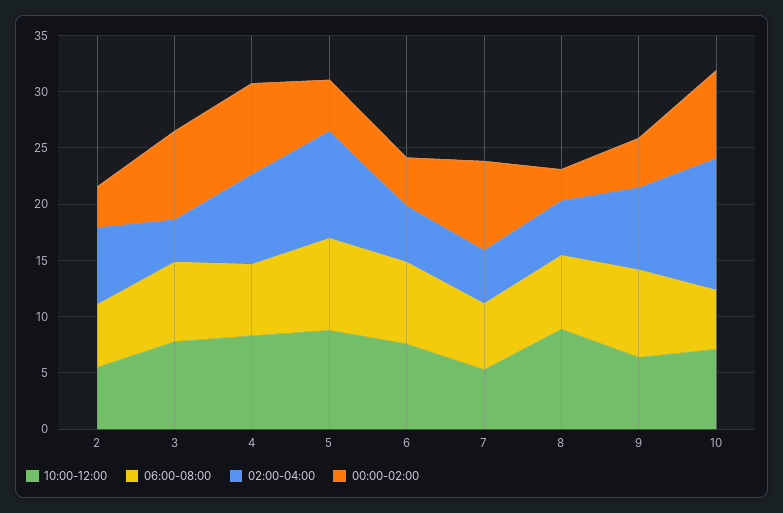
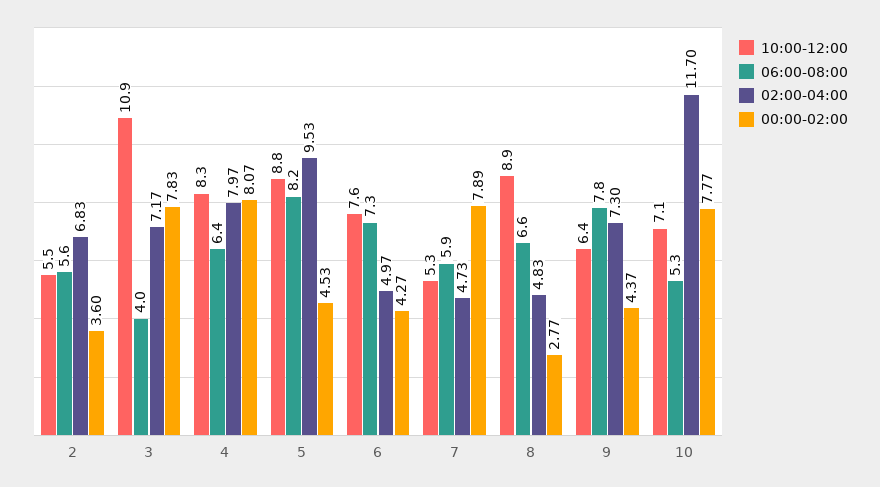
  {
    "10:00-12:00": {
      "2": 5.5,
-     "3": 8,
+     "3": 10.9,
      "4": 8.3,
      "5": 8.8,
      "6": 7.6,
      "7": 5.3,
      "8": 8.9,
      "9": 6.4,
      "10": 7.1
    },
    "06:00-08:00": {
      "2": 5.6,
-     "3": 7,
+     "3": 4,
      "4": 6.4,
      "5": 8.2,
      "6": 7.3,
      "7": 5.9,
      "8": 6.6,
      "9": 7.8,
      "10": 5.3
    },
    "02:00-04:00": {
      "2": 6.83,
-     "3": 4,
+     "3": 7.17,
      "4": 7.97,
      "5": 9.53,
      "6": 4.97,
      "7": 4.73,
      "8": 4.83,
      "9": 7.3,
      "10": 11.7
    },
    "00:00-02:00": {
      "2": 3.6,
      "3": 7.83,
      "4": 8.07,
      "5": 4.53,
      "6": 4.27,
      "7": 7.89,
      "8": 2.77,
      "9": 4.37,
      "10": 7.77
    }
  }

